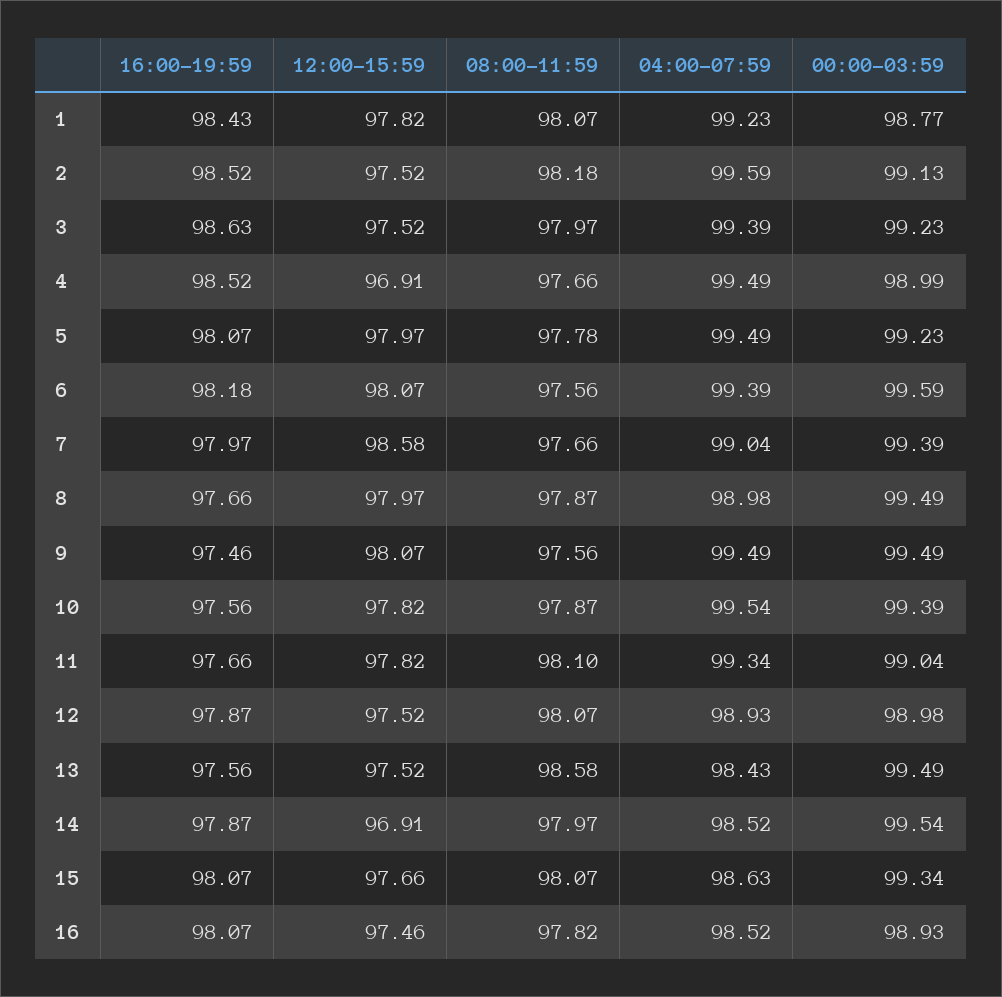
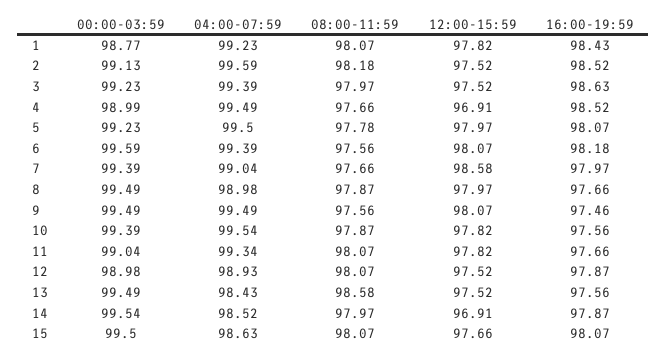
  {
    "16:00-19:59": {
      "1": 98.43,
      "2": 98.52,
      "3": 98.63,
      "4": 98.52,
      "5": 98.07,
      "6": 98.18,
      "7": 97.97,
      "8": 97.66,
      "9": 97.46,
      "10": 97.56,
      "11": 97.66,
      "12": 97.87,
      "13": 97.56,
      "14": 97.87,
-     "15": 98.07,
+     "15": 98.07
-     "16": 98.07
    },
    "12:00-15:59": {
      "1": 97.82,
      "2": 97.52,
      "3": 97.52,
      "4": 96.91,
      "5": 97.97,
      "6": 98.07,
      "7": 98.58,
      "8": 97.97,
      "9": 98.07,
      "10": 97.82,
      "11": 97.82,
      "12": 97.52,
      "13": 97.52,
      "14": 96.91,
-     "15": 97.66,
+     "15": 97.66
-     "16": 97.46
    },
    "08:00-11:59": {
      "1": 98.07,
      "2": 98.18,
      "3": 97.97,
      "4": 97.66,
      "5": 97.78,
      "6": 97.56,
      "7": 97.66,
      "8": 97.87,
      "9": 97.56,
      "10": 97.87,
-     "11": 98.1,
+     "11": 98.07,
      "12": 98.07,
      "13": 98.58,
      "14": 97.97,
-     "15": 98.07,
+     "15": 98.07
-     "16": 97.82
    },
    "04:00-07:59": {
      "1": 99.23,
      "2": 99.59,
      "3": 99.39,
      "4": 99.49,
-     "5": 99.49,
+     "5": 99.5,
      "6": 99.39,
      "7": 99.04,
      "8": 98.98,
      "9": 99.49,
      "10": 99.54,
      "11": 99.34,
      "12": 98.93,
      "13": 98.43,
      "14": 98.52,
-     "15": 98.63,
+     "15": 98.63
-     "16": 98.52
    },
    "00:00-03:59": {
      "1": 98.77,
      "2": 99.13,
      "3": 99.23,
      "4": 98.99,
      "5": 99.23,
      "6": 99.59,
      "7": 99.39,
      "8": 99.49,
      "9": 99.49,
      "10": 99.39,
      "11": 99.04,
      "12": 98.98,
      "13": 99.49,
      "14": 99.54,
-     "15": 99.34,
+     "15": 99.5
-     "16": 98.93
    }
  }

